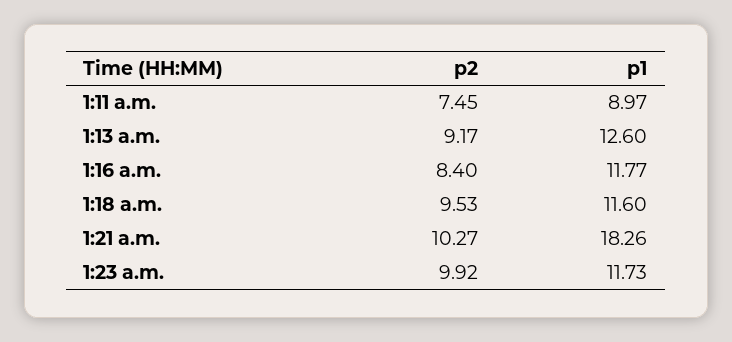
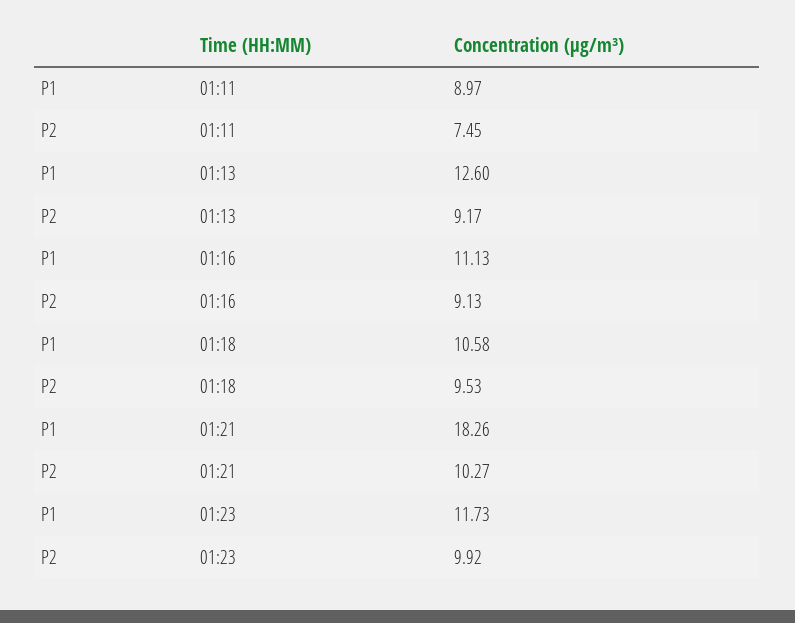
  {
    "p2": {
      "1:11 a.m.": 7.45,
      "1:13 a.m.": 9.17,
-     "1:16 a.m.": 8.4,
+     "1:16 a.m.": 9.13,
      "1:18 a.m.": 9.53,
      "1:21 a.m.": 10.27,
      "1:23 a.m.": 9.92
    },
    "p1": {
      "1:11 a.m.": 8.97,
      "1:13 a.m.": 12.6,
-     "1:16 a.m.": 11.77,
+     "1:16 a.m.": 11.13,
-     "1:18 a.m.": 11.6,
+     "1:18 a.m.": 10.58,
      "1:21 a.m.": 18.26,
      "1:23 a.m.": 11.73
    }
  }

